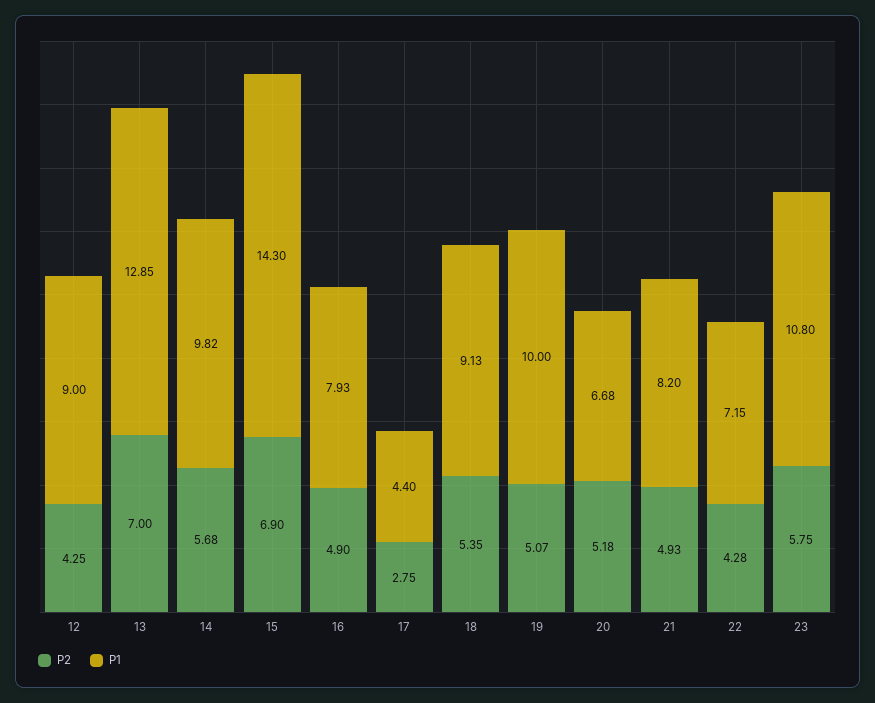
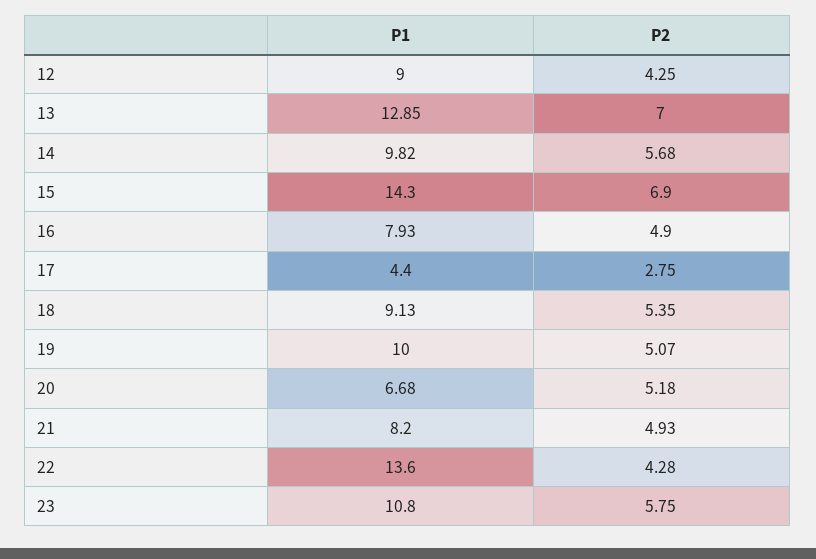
  {
    "P2": {
      "12": 4.25,
      "13": 7,
      "14": 5.68,
      "15": 6.9,
      "16": 4.9,
      "17": 2.75,
      "18": 5.35,
      "19": 5.07,
      "20": 5.18,
      "21": 4.93,
      "22": 4.28,
      "23": 5.75
    },
    "P1": {
      "12": 9,
      "13": 12.85,
      "14": 9.82,
      "15": 14.3,
      "16": 7.93,
      "17": 4.4,
      "18": 9.13,
      "19": 10,
      "20": 6.68,
      "21": 8.2,
-     "22": 7.15,
+     "22": 13.6,
      "23": 10.8
    }
  }

